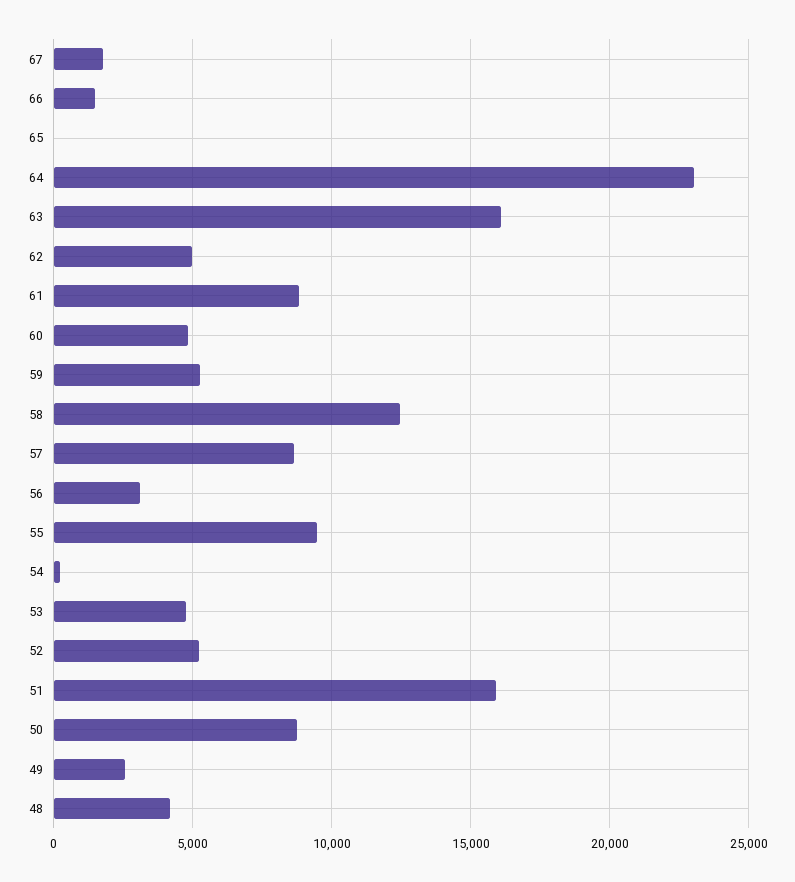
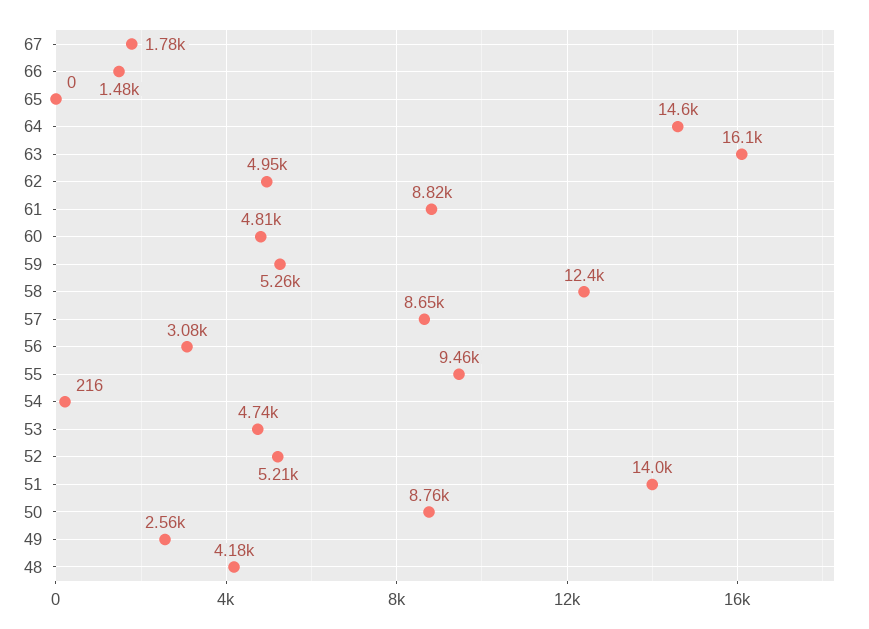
  {
    "67": 1780,
    "66": 1480,
    "65": 0,
-   "64": 23000,
+   "64": 14600,
    "63": 16100,
    "62": 4950,
    "61": 8820,
    "60": 4810,
    "59": 5260,
    "58": 12400,
    "57": 8650,
    "56": 3080,
    "55": 9460,
    "54": 216,
    "53": 4740,
    "52": 5210,
-   "51": 16000,
+   "51": 14000,
    "50": 8760,
    "49": 2560,
    "48": 4180
  }

